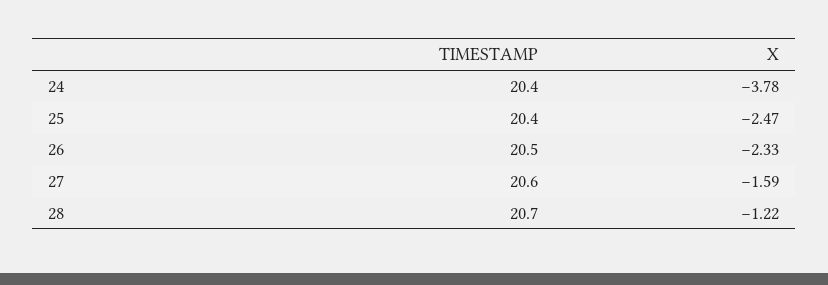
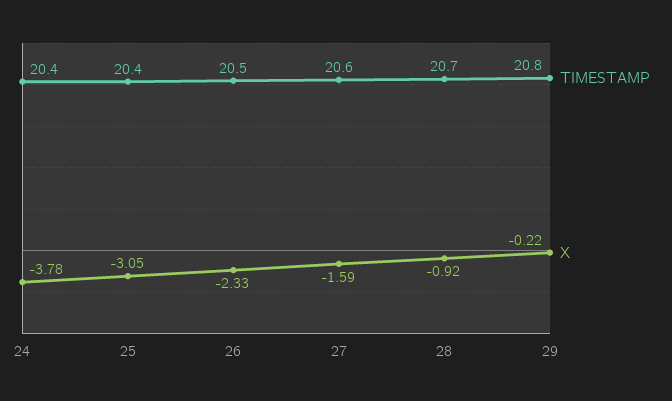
  {
    "TIMESTAMP": {
      "24": 20.4,
      "25": 20.4,
      "26": 20.5,
      "27": 20.6,
-     "28": 20.7
+     "28": 20.7,
+     "29": 20.8
    },
    "X": {
      "24": -3.78,
-     "25": -2.47,
+     "25": -3.05,
      "26": -2.33,
      "27": -1.59,
-     "28": -1.22
+     "28": -0.92,
+     "29": -0.22
    }
  }

